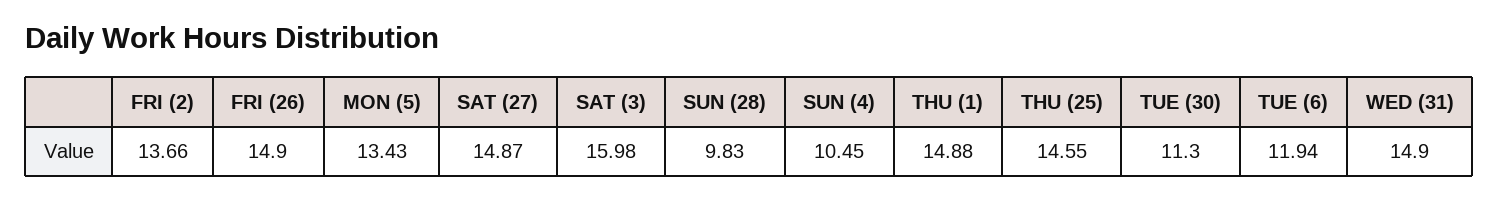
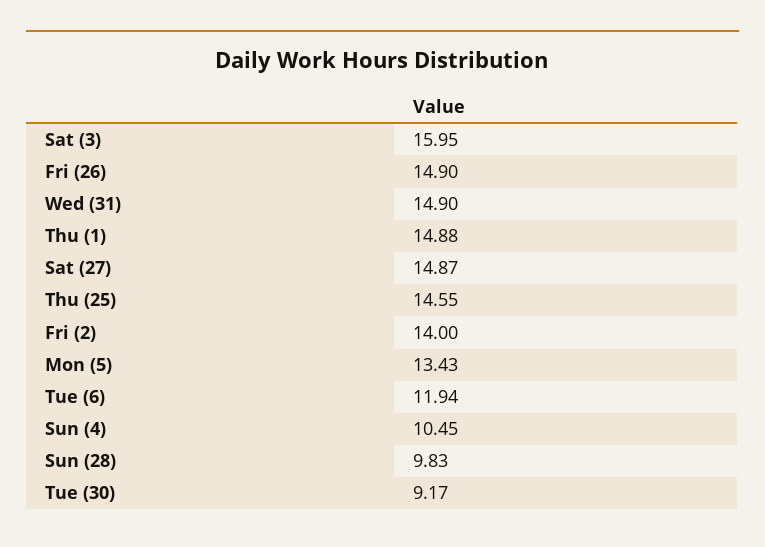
  {
-   "FRI (2)": 13.66,
+   "FRI (2)": 14,
    "FRI (26)": 14.9,
    "MON (5)": 13.43,
    "SAT (27)": 14.87,
-   "SAT (3)": 15.98,
+   "SAT (3)": 15.95,
    "SUN (28)": 9.83,
    "SUN (4)": 10.45,
    "THU (1)": 14.88,
    "THU (25)": 14.55,
-   "TUE (30)": 11.3,
+   "TUE (30)": 9.17,
    "TUE (6)": 11.94,
    "WED (31)": 14.9
  }

